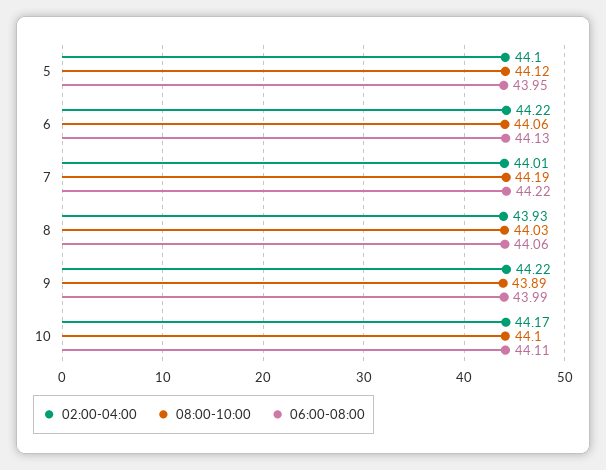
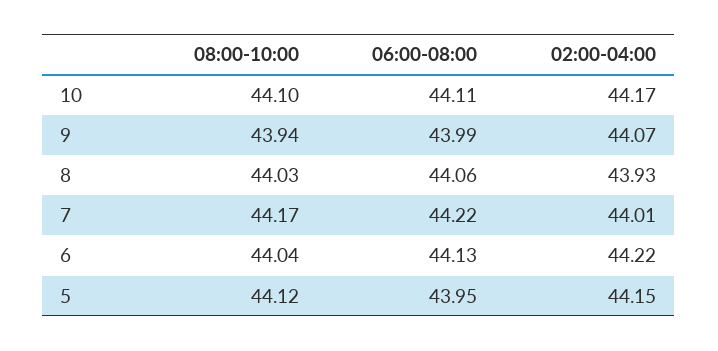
  {
    "02:00-04:00": {
-     "5": 44.1,
+     "5": 44.15,
      "6": 44.22,
      "7": 44.01,
      "8": 43.93,
-     "9": 44.22,
+     "9": 44.07,
      "10": 44.17
    },
    "08:00-10:00": {
      "5": 44.12,
-     "6": 44.06,
+     "6": 44.04,
-     "7": 44.19,
+     "7": 44.17,
      "8": 44.03,
-     "9": 43.89,
+     "9": 43.94,
      "10": 44.1
    },
    "06:00-08:00": {
      "5": 43.95,
      "6": 44.13,
      "7": 44.22,
      "8": 44.06,
      "9": 43.99,
      "10": 44.11
    }
  }

